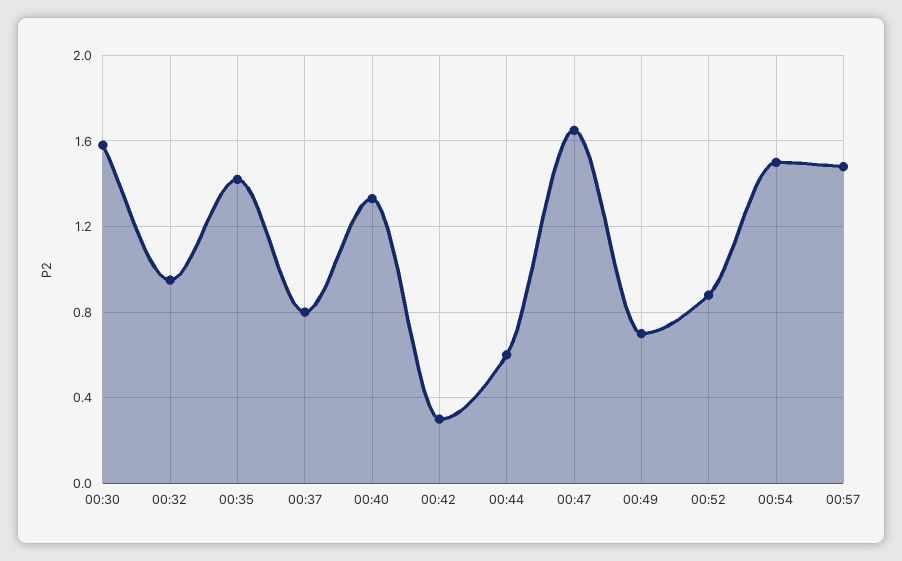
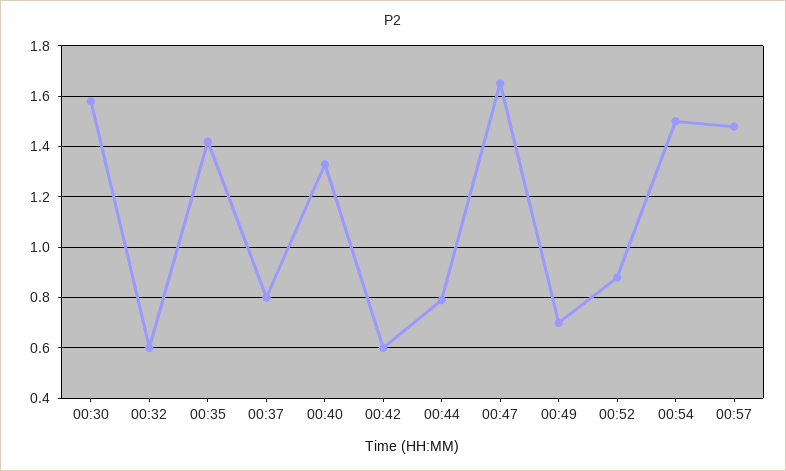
  {
    "00:30": 1.6,
-   "00:32": 0.95,
+   "00:32": 0.6,
    "00:35": 1.4,
    "00:37": 0.8,
    "00:40": 1.35,
-   "00:42": 0.3,
+   "00:42": 0.6,
-   "00:44": 0.6,
+   "00:44": 0.8,
    "00:47": 1.65,
    "00:49": 0.7,
    "00:52": 0.9,
    "00:54": 1.5,
    "00:57": 1.5
  }

